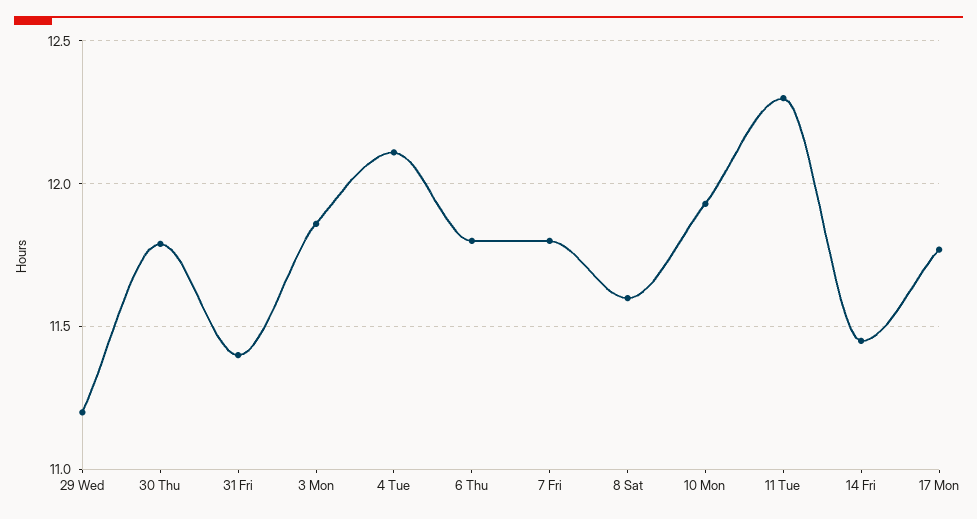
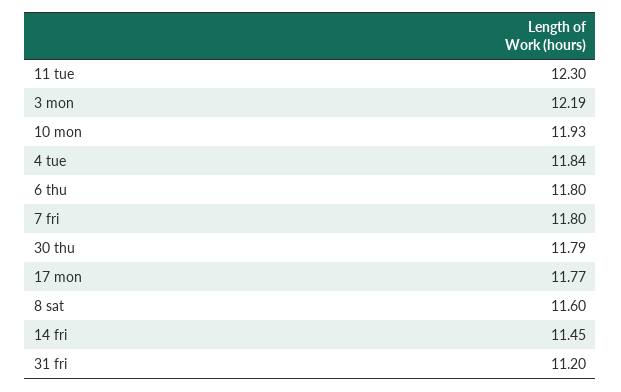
  {
-   "29 Wed": 11.2,
    "30 Thu": 11.79,
-   "31 Fri": 11.4,
+   "31 Fri": 11.2,
-   "3 Mon": 11.85,
+   "3 Mon": 12.19,
-   "4 Tue": 12.1,
+   "4 Tue": 11.84,
    "6 Thu": 11.8,
    "7 Fri": 11.8,
    "8 Sat": 11.6,
    "10 Mon": 11.93,
    "11 Tue": 12.3,
    "14 Fri": 11.45,
    "17 Mon": 11.77
  }

